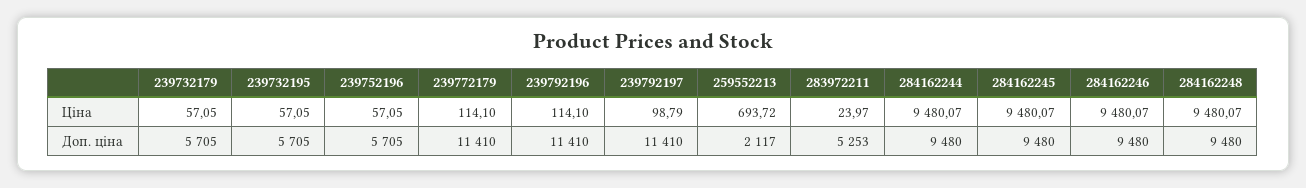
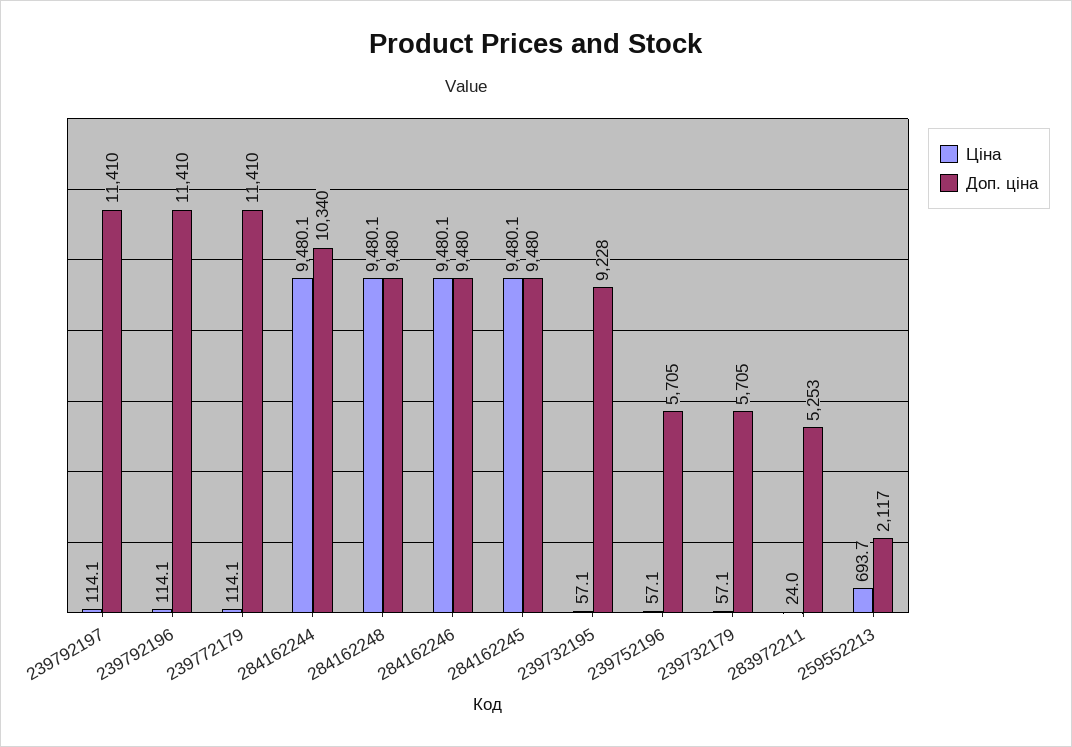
  {
    "Ціна": {
      "239732179": 57.05,
      "239732195": 57.05,
      "239752196": 57.05,
      "239772179": 114.1,
      "239792196": 114.1,
-     "239792197": 98.79,
+     "239792197": 114.1,
      "259552213": 693.72,
      "283972211": 23.97,
      "284162244": 9480.07,
      "284162245": 9480.07,
      "284162246": 9480.07,
      "284162248": 9480.07
    },
    "Доп. ціна": {
      "239732179": 5705,
-     "239732195": 5705,
+     "239732195": 9228,
      "239752196": 5705,
      "239772179": 11410,
      "239792196": 11410,
      "239792197": 11410,
      "259552213": 2117,
      "283972211": 5253,
-     "284162244": 9480,
+     "284162244": 10340,
      "284162245": 9480,
      "284162246": 9480,
      "284162248": 9480
    }
  }

